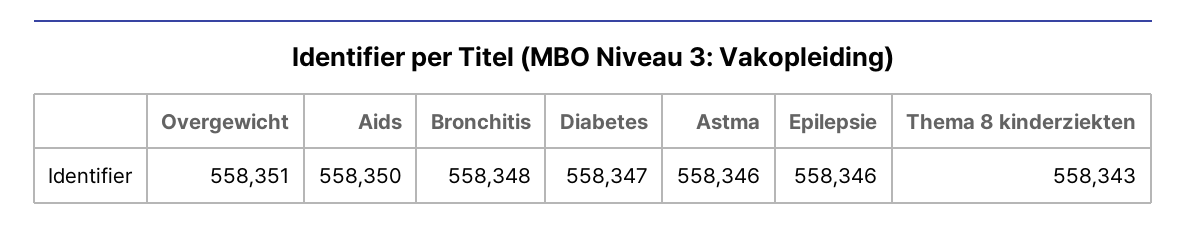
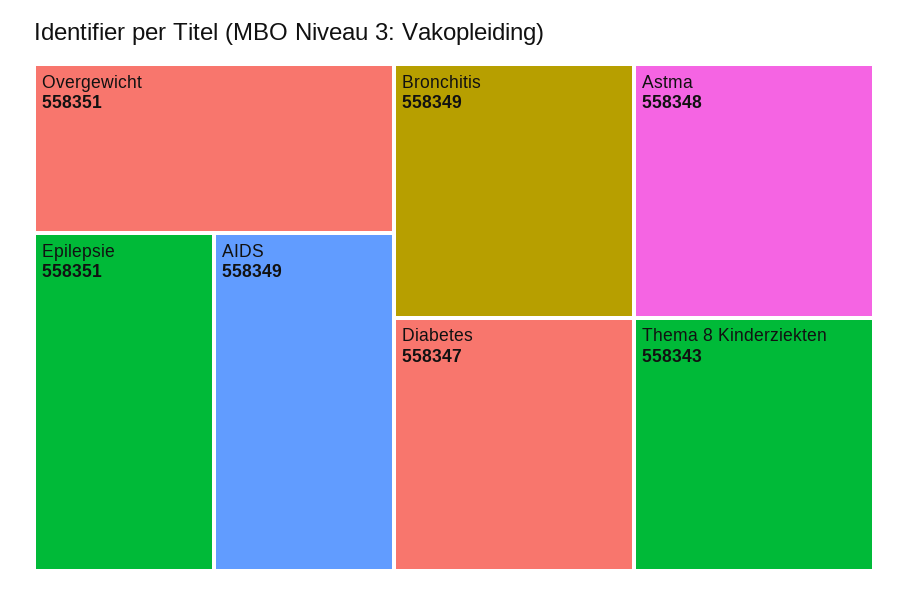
  {
    "Overgewicht": 558351,
-   "Aids": 558350,
+   "Aids": 558349,
-   "Bronchitis": 558348,
+   "Bronchitis": 558349,
    "Diabetes": 558347,
-   "Astma": 558346,
+   "Astma": 558348,
-   "Epilepsie": 558346,
+   "Epilepsie": 558351,
    "Thema 8 kinderziekten": 558343
  }

